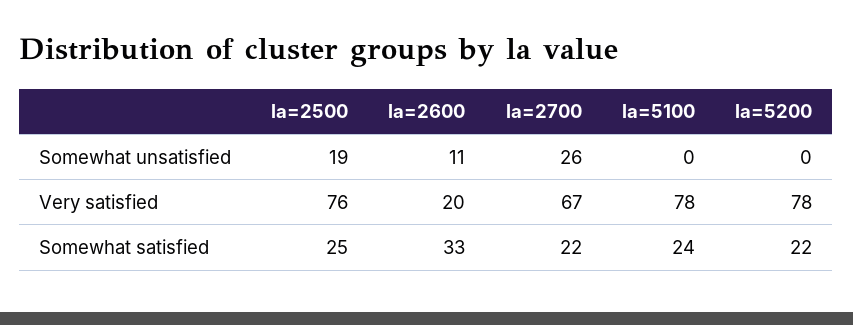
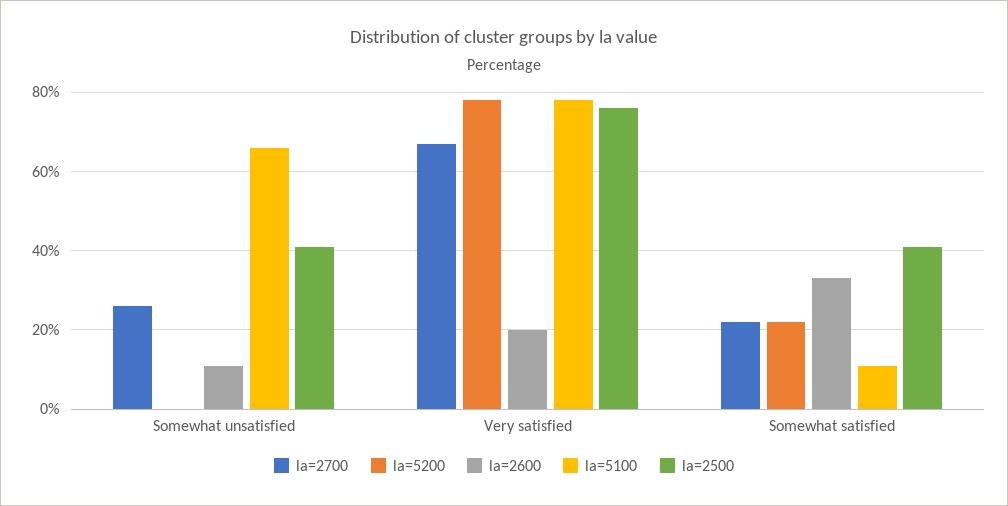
  {
    "la=2500": {
-     "Somewhat unsatisfied": 19,
+     "Somewhat unsatisfied": 40,
      "Very satisfied": 76,
-     "Somewhat satisfied": 25
+     "Somewhat satisfied": 40
    },
    "la=2600": {
      "Somewhat unsatisfied": 11,
      "Very satisfied": 20,
      "Somewhat satisfied": 33
    },
    "la=2700": {
      "Somewhat unsatisfied": 26,
      "Very satisfied": 67,
      "Somewhat satisfied": 22
    },
    "la=5100": {
-     "Somewhat unsatisfied": 0,
+     "Somewhat unsatisfied": 65,
      "Very satisfied": 78,
-     "Somewhat satisfied": 24
+     "Somewhat satisfied": 10
    },
    "la=5200": {
      "Somewhat unsatisfied": 0,
      "Very satisfied": 78,
      "Somewhat satisfied": 22
    }
  }

